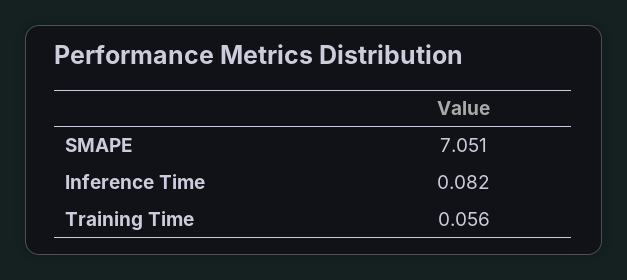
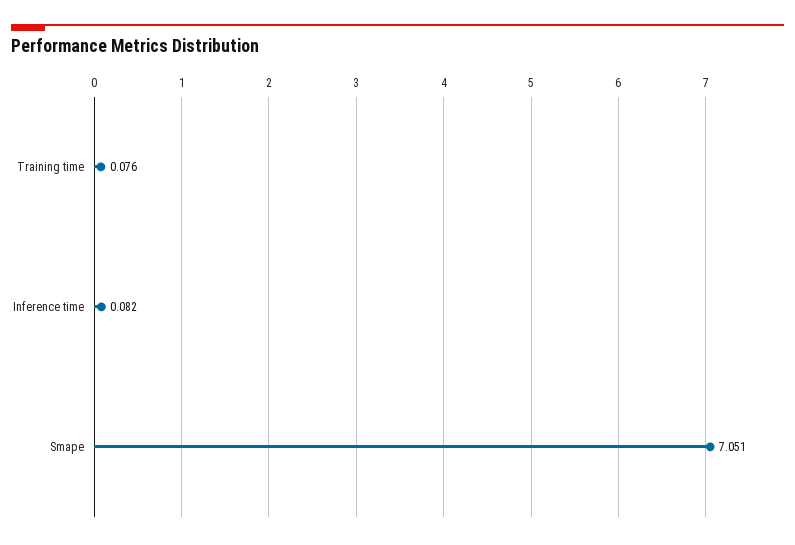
  {
    "SMAPE": 7.051,
    "Inference Time": 0.082,
-   "Training Time": 0.056
+   "Training Time": 0.076
  }

